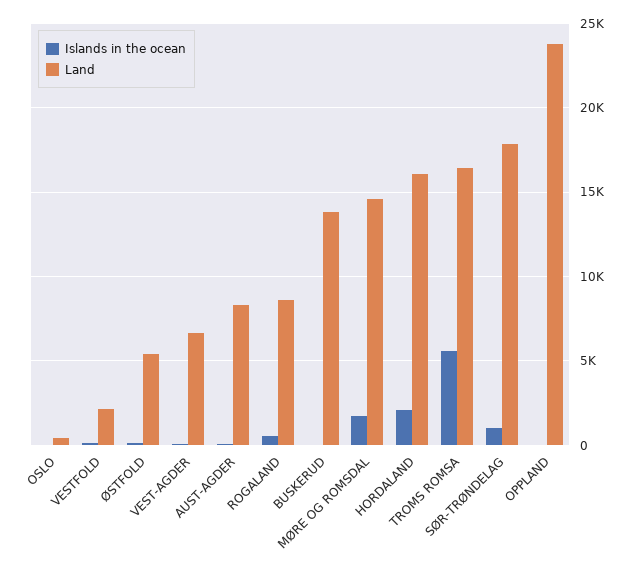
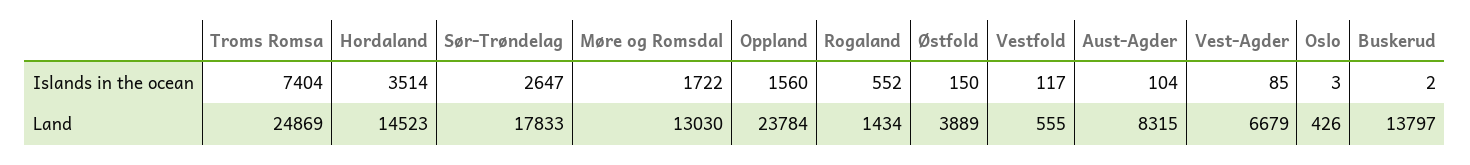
  {
    "Islands in the ocean": {
      "OSLO": 3,
      "VESTFOLD": 117,
      "ØSTFOLD": 150,
      "VEST-AGDER": 85,
      "AUST-AGDER": 104,
      "ROGALAND": 552,
      "BUSKERUD": 2,
      "MØRE OG ROMSDAL": 1722,
-     "HORDALAND": 2000,
+     "HORDALAND": 3514,
-     "TROMS ROMSA": 5500,
+     "TROMS ROMSA": 7404,
-     "SØR-TRØNDELAG": 1000,
+     "SØR-TRØNDELAG": 2647,
-     "OPPLAND": 0
+     "OPPLAND": 1560
    },
    "Land": {
      "OSLO": 426,
-     "VESTFOLD": 2000,
+     "VESTFOLD": 555,
-     "ØSTFOLD": 5500,
+     "ØSTFOLD": 3889,
      "VEST-AGDER": 6679,
      "AUST-AGDER": 8315,
-     "ROGALAND": 8500,
+     "ROGALAND": 1434,
      "BUSKERUD": 13797,
-     "MØRE OG ROMSDAL": 14500,
+     "MØRE OG ROMSDAL": 13030,
-     "HORDALAND": 16000,
+     "HORDALAND": 14523,
-     "TROMS ROMSA": 16500,
+     "TROMS ROMSA": 24869,
      "SØR-TRØNDELAG": 17833,
      "OPPLAND": 23784
    }
  }

